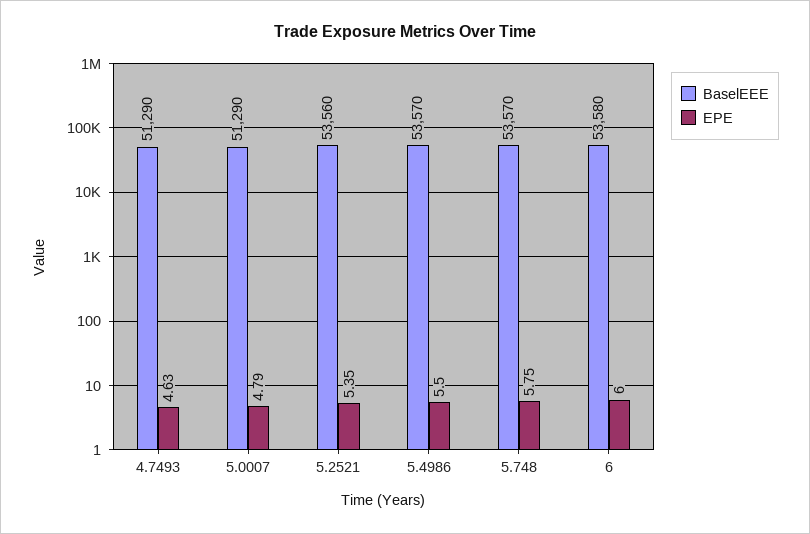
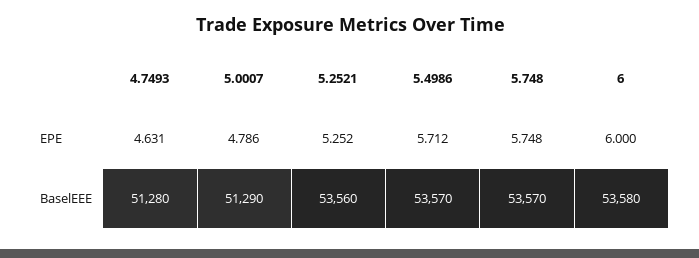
  {
    "BaselEEE": {
-     "4.7493": 51290,
+     "4.7493": 51280,
      "5.0007": 51290,
      "5.2521": 53560,
      "5.4986": 53570,
      "5.748": 53570,
      "6": 53580
    },
    "EPE": {
      "4.7493": 4.631,
      "5.0007": 4.786,
-     "5.2521": 5.35,
+     "5.2521": 5.252,
-     "5.4986": 5.5,
+     "5.4986": 5.712,
      "5.748": 5.748,
      "6": 6
    }
  }

